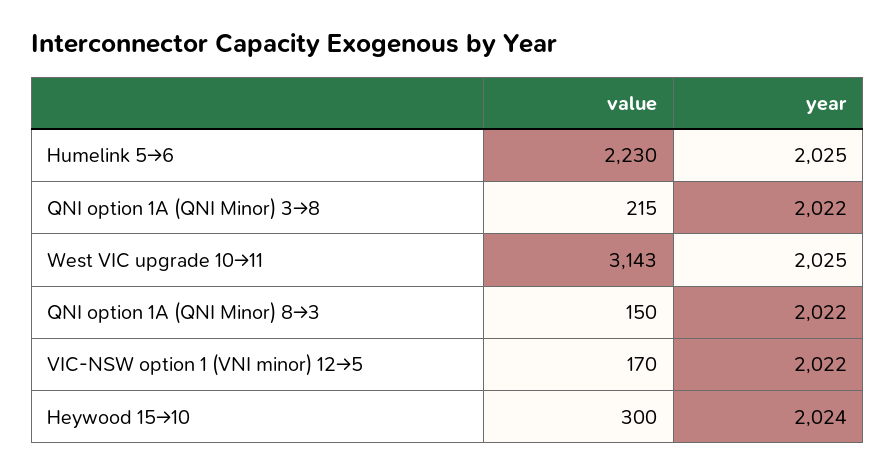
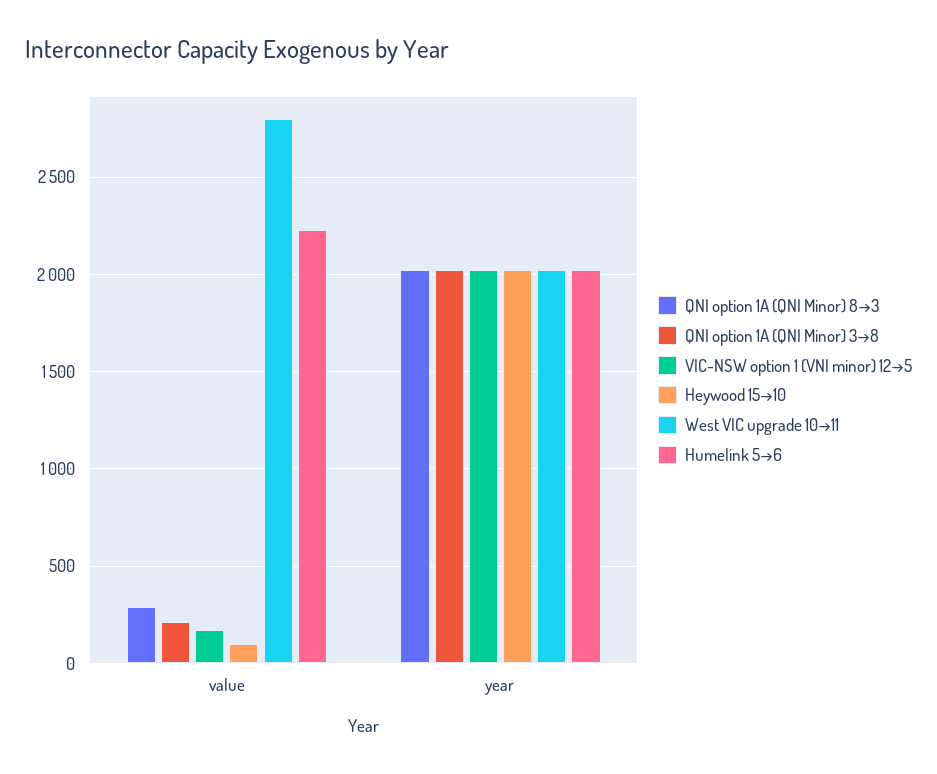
  {
    "Humelink 5→6": {
      "value": 2230,
      "year": 2025
    },
    "QNI option 1A (QNI Minor) 3→8": {
      "value": 215,
      "year": 2022
    },
    "West VIC upgrade 10→11": {
-     "value": 3143,
+     "value": 2800,
      "year": 2025
    },
    "QNI option 1A (QNI Minor) 8→3": {
-     "value": 150,
+     "value": 300,
      "year": 2022
    },
    "VIC-NSW option 1 (VNI minor) 12→5": {
      "value": 170,
      "year": 2022
    },
    "Heywood 15→10": {
-     "value": 300,
+     "value": 100,
      "year": 2024
    }
  }

